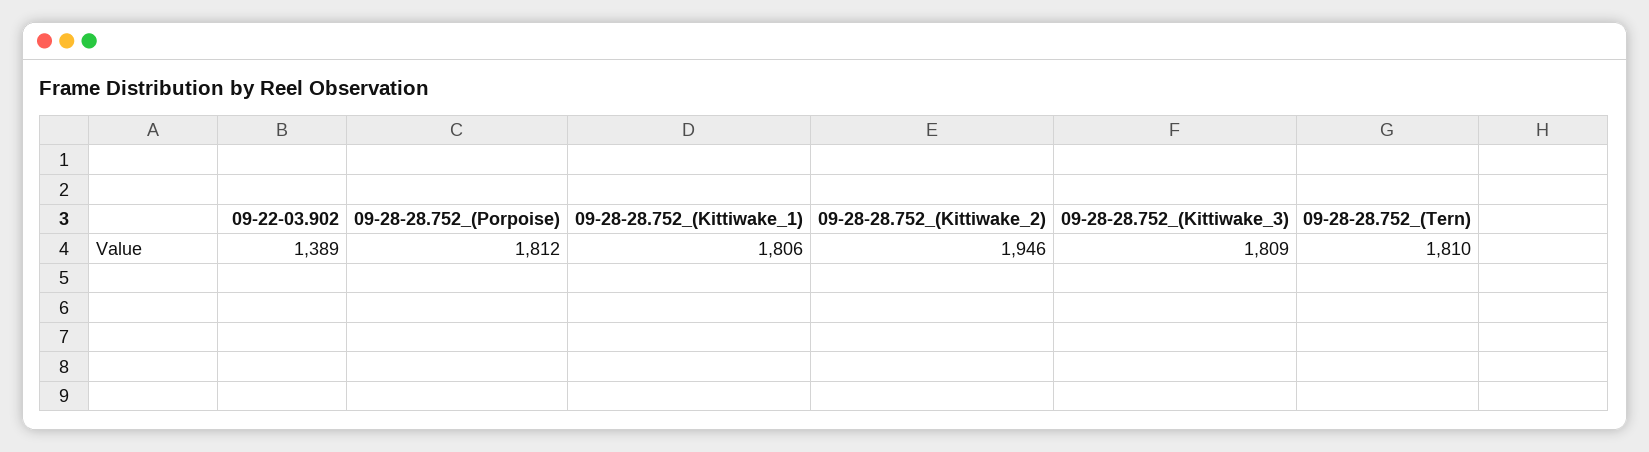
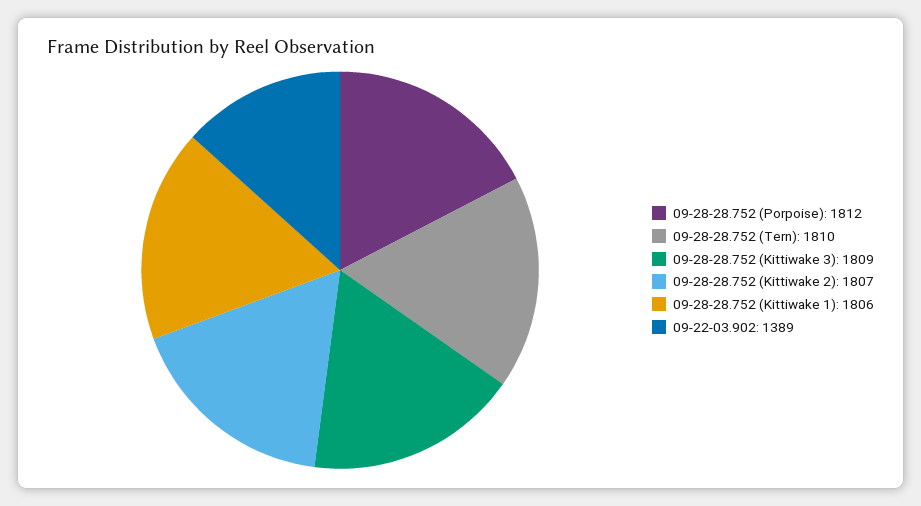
  {
    "09-22-03.902": 1389,
    "09-28-28.752_(Porpoise)": 1812,
    "09-28-28.752_(Kittiwake_1)": 1806,
-   "09-28-28.752_(Kittiwake_2)": 1946,
+   "09-28-28.752_(Kittiwake_2)": 1807,
    "09-28-28.752_(Kittiwake_3)": 1809,
    "09-28-28.752_(Tern)": 1810
  }

